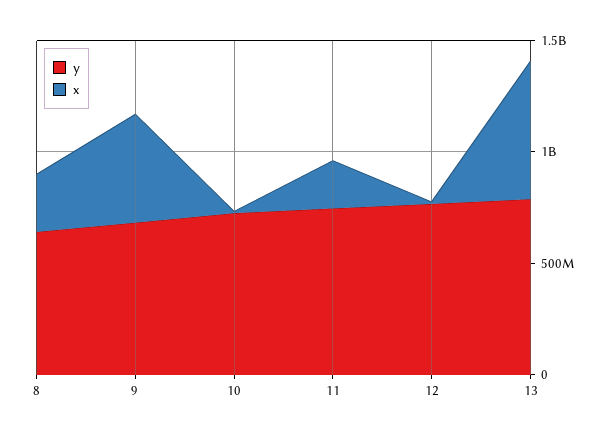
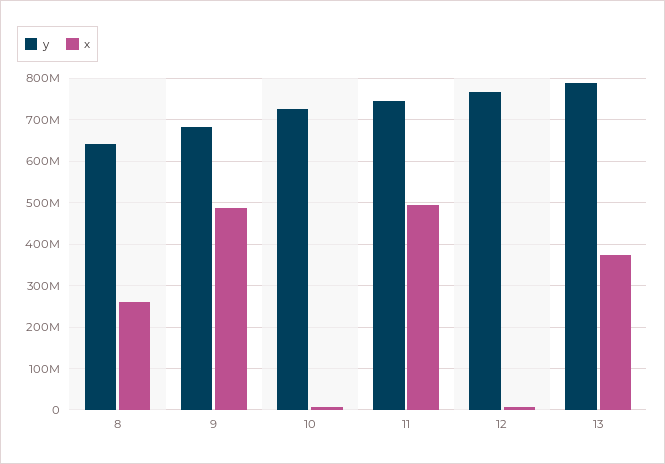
  {
    "y": {
      "8": 640000000,
      "9": 680000000,
      "10": 720000000,
      "11": 740000000,
      "12": 760000000,
      "13": 780000000
    },
    "x": {
      "8": 260000000,
      "9": 480000000,
      "10": 0,
-     "11": 200000000,
+     "11": 500000000,
      "12": 0,
-     "13": 600000000
+     "13": 380000000
    }
  }

